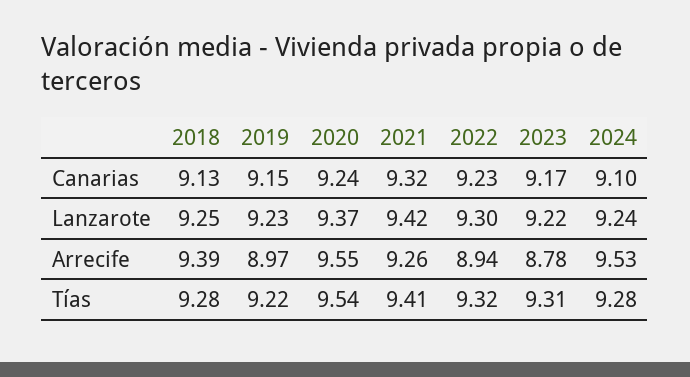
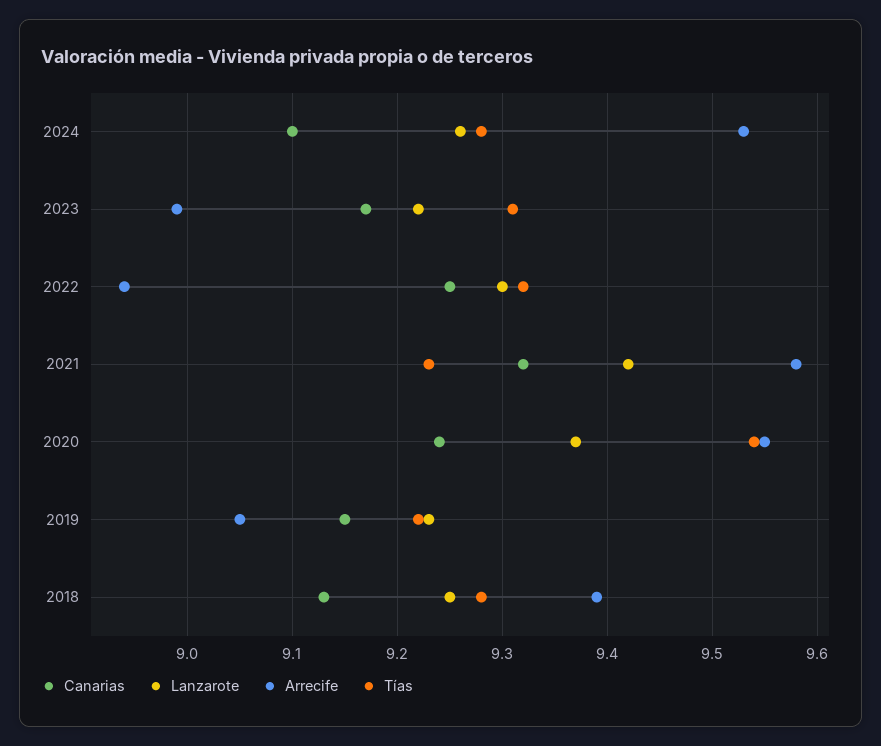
  {
    "Canarias": {
      "2018": 9.13,
      "2019": 9.15,
      "2020": 9.24,
      "2021": 9.32,
-     "2022": 9.23,
+     "2022": 9.25,
      "2023": 9.17,
      "2024": 9.1
    },
    "Lanzarote": {
      "2018": 9.25,
      "2019": 9.23,
      "2020": 9.37,
      "2021": 9.42,
      "2022": 9.3,
      "2023": 9.22,
-     "2024": 9.24
+     "2024": 9.26
    },
    "Arrecife": {
      "2018": 9.39,
-     "2019": 8.97,
+     "2019": 9.05,
      "2020": 9.55,
-     "2021": 9.26,
+     "2021": 9.58,
      "2022": 8.94,
-     "2023": 8.78,
+     "2023": 8.99,
      "2024": 9.53
    },
    "Tías": {
      "2018": 9.28,
      "2019": 9.22,
      "2020": 9.54,
-     "2021": 9.41,
+     "2021": 9.23,
      "2022": 9.32,
      "2023": 9.31,
      "2024": 9.28
    }
  }

